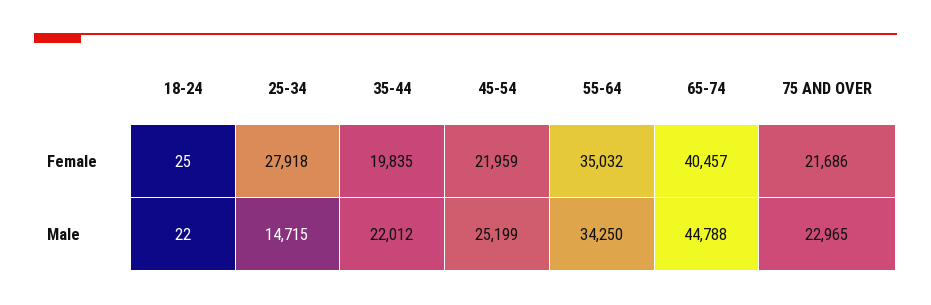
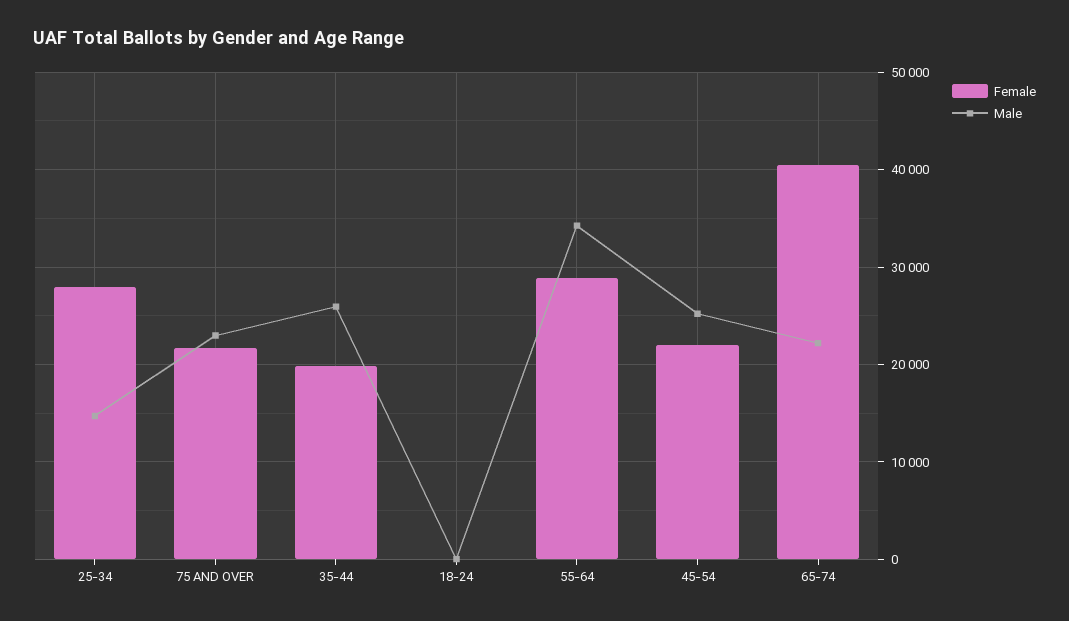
  {
    "Female": {
      "18-24": 25,
      "25-34": 27918,
      "35-44": 19835,
      "45-54": 21959,
-     "55-64": 35032,
+     "55-64": 29000,
      "65-74": 40457,
      "75 AND OVER": 21686
    },
    "Male": {
      "18-24": 22,
      "25-34": 14715,
-     "35-44": 22012,
+     "35-44": 26000,
      "45-54": 25199,
      "55-64": 34250,
-     "65-74": 44788,
+     "65-74": 22000,
      "75 AND OVER": 22965
    }
  }

